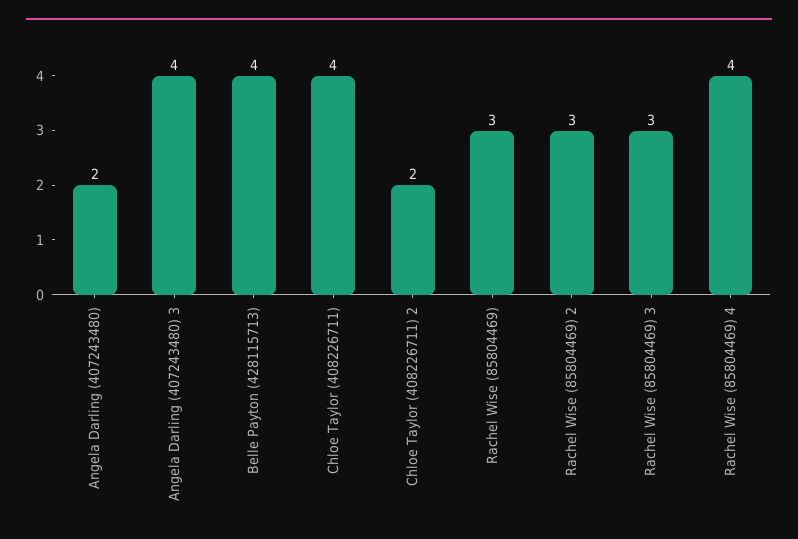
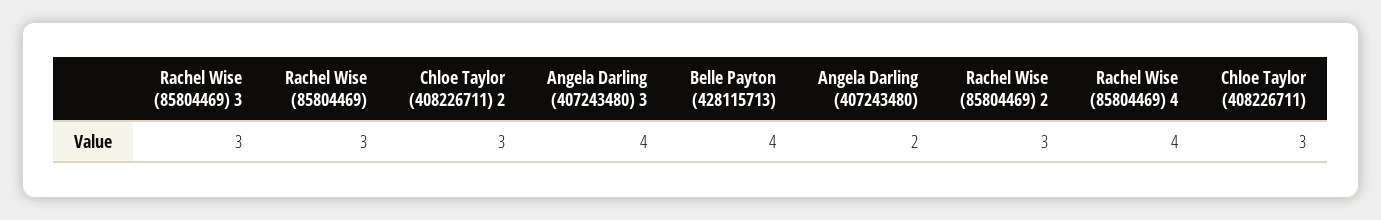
  {
    "Angela Darling (407243480)": 2,
    "Angela Darling (407243480) 3": 4,
    "Belle Payton (428115713)": 4,
-   "Chloe Taylor (408226711)": 4,
+   "Chloe Taylor (408226711)": 3,
-   "Chloe Taylor (408226711) 2": 2,
+   "Chloe Taylor (408226711) 2": 3,
    "Rachel Wise (85804469)": 3,
    "Rachel Wise (85804469) 2": 3,
    "Rachel Wise (85804469) 3": 3,
    "Rachel Wise (85804469) 4": 4
  }

